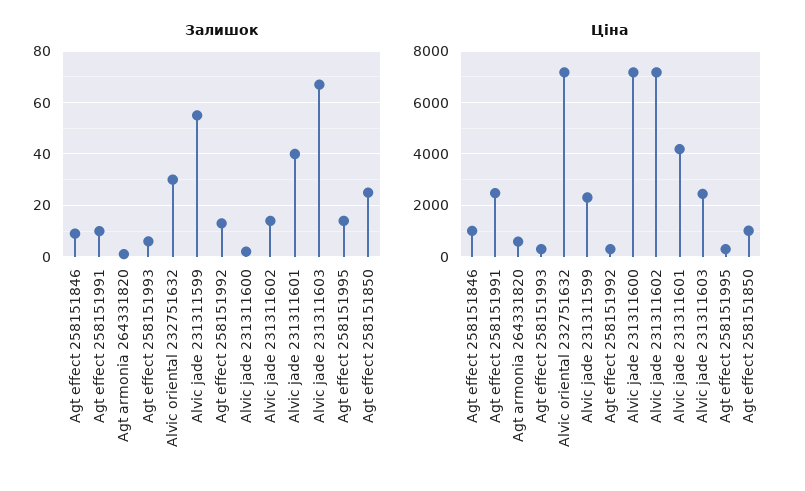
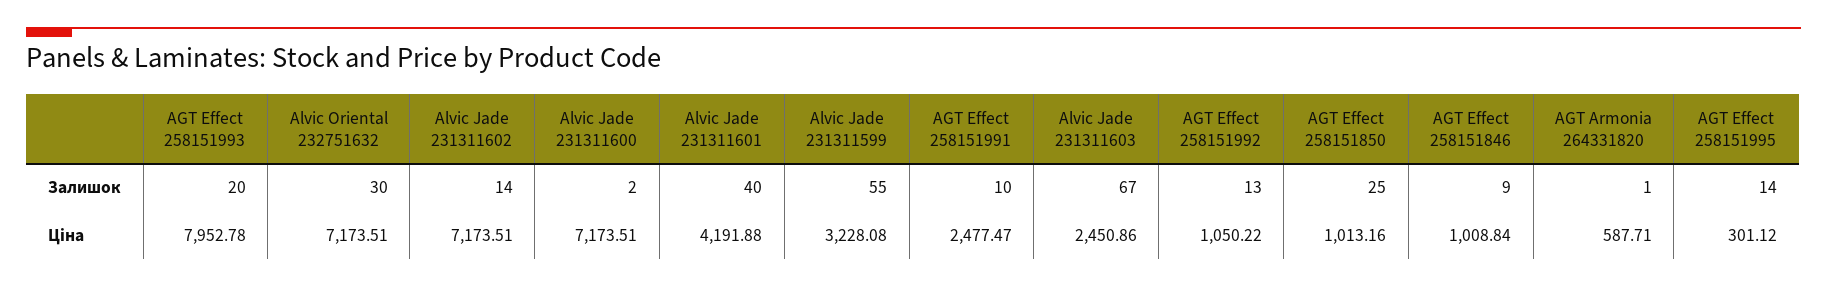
  {
    "Залишок": {
      "Agt effect 258151846": 9,
      "Agt effect 258151991": 10,
      "Agt armonia 264331820": 1,
-     "Agt effect 258151993": 5,
+     "Agt effect 258151993": 20,
      "Alvic oriental 232751632": 30,
      "Alvic jade 231311599": 55,
      "Agt effect 258151992": 13,
      "Alvic jade 231311600": 2,
      "Alvic jade 231311602": 14,
      "Alvic jade 231311601": 40,
      "Alvic jade 231311603": 67,
      "Agt effect 258151995": 14,
      "Agt effect 258151850": 25
    },
    "Ціна": {
      "Agt effect 258151846": 1008.84,
      "Agt effect 258151991": 2477.47,
      "Agt armonia 264331820": 587.71,
-     "Agt effect 258151993": 250,
+     "Agt effect 258151993": 7952.78,
      "Alvic oriental 232751632": 7173.51,
-     "Alvic jade 231311599": 2250,
+     "Alvic jade 231311599": 3228.08,
-     "Agt effect 258151992": 250,
+     "Agt effect 258151992": 1050.22,
      "Alvic jade 231311600": 7173.51,
      "Alvic jade 231311602": 7173.51,
      "Alvic jade 231311601": 4191.88,
      "Alvic jade 231311603": 2450.86,
      "Agt effect 258151995": 301.12,
      "Agt effect 258151850": 1013.16
    }
  }

